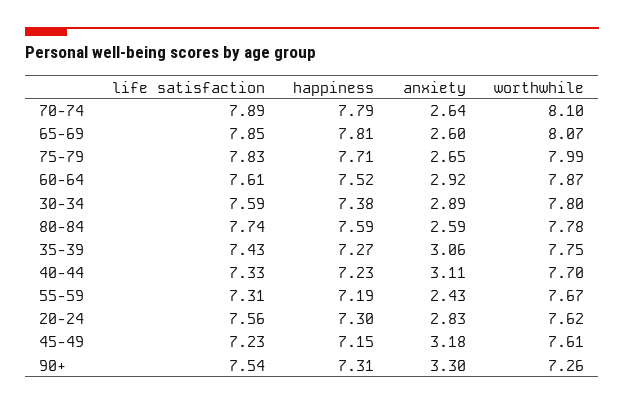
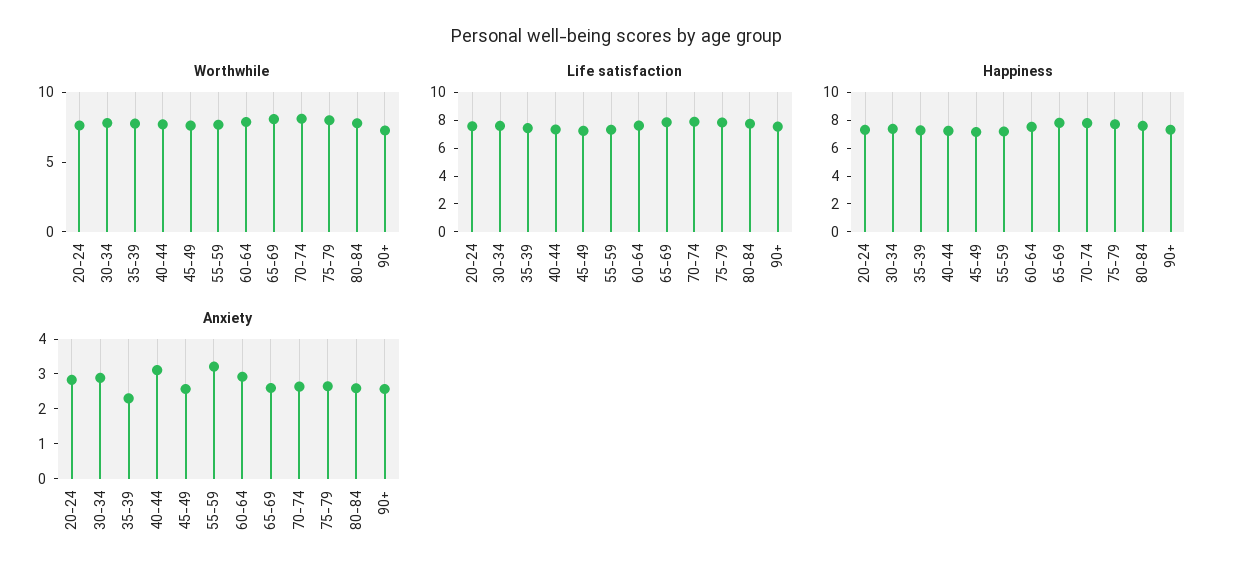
  {
    "life satisfaction": {
      "70-74": 7.89,
      "65-69": 7.85,
      "75-79": 7.83,
      "60-64": 7.61,
      "30-34": 7.59,
      "80-84": 7.74,
      "35-39": 7.43,
      "40-44": 7.33,
      "55-59": 7.31,
      "20-24": 7.56,
      "45-49": 7.23,
      "90+": 7.54
    },
    "happiness": {
      "70-74": 7.79,
      "65-69": 7.81,
      "75-79": 7.71,
      "60-64": 7.52,
      "30-34": 7.38,
      "80-84": 7.59,
      "35-39": 7.27,
      "40-44": 7.23,
      "55-59": 7.19,
      "20-24": 7.3,
      "45-49": 7.15,
      "90+": 7.31
    },
    "anxiety": {
      "70-74": 2.64,
      "65-69": 2.6,
      "75-79": 2.65,
      "60-64": 2.92,
      "30-34": 2.89,
      "80-84": 2.59,
-     "35-39": 3.06,
+     "35-39": 2.25,
      "40-44": 3.11,
-     "55-59": 2.43,
+     "55-59": 3.25,
      "20-24": 2.83,
-     "45-49": 3.18,
+     "45-49": 2.5,
-     "90+": 3.3
+     "90+": 2.5
    },
    "worthwhile": {
      "70-74": 8.1,
      "65-69": 8.07,
      "75-79": 7.99,
      "60-64": 7.87,
      "30-34": 7.8,
      "80-84": 7.78,
      "35-39": 7.75,
      "40-44": 7.7,
      "55-59": 7.67,
      "20-24": 7.62,
      "45-49": 7.61,
      "90+": 7.26
    }
  }

